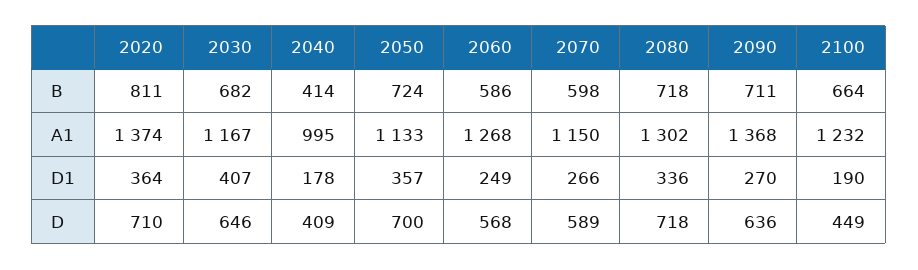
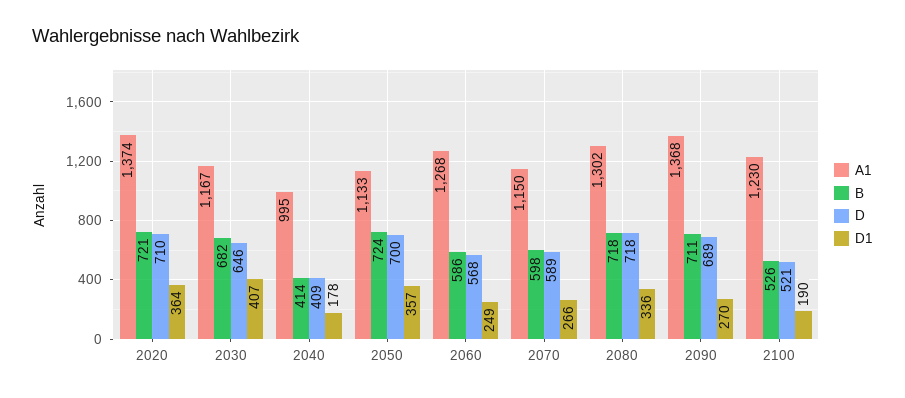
  {
    "B": {
-     "2020": 811,
+     "2020": 721,
      "2030": 682,
      "2040": 414,
      "2050": 724,
      "2060": 586,
      "2070": 598,
      "2080": 718,
      "2090": 711,
-     "2100": 664
+     "2100": 526
    },
    "A1": {
      "2020": 1374,
      "2030": 1167,
      "2040": 995,
      "2050": 1133,
      "2060": 1268,
      "2070": 1150,
      "2080": 1302,
      "2090": 1368,
-     "2100": 1232
+     "2100": 1230
    },
    "D1": {
      "2020": 364,
      "2030": 407,
      "2040": 178,
      "2050": 357,
      "2060": 249,
      "2070": 266,
      "2080": 336,
      "2090": 270,
      "2100": 190
    },
    "D": {
      "2020": 710,
      "2030": 646,
      "2040": 409,
      "2050": 700,
      "2060": 568,
      "2070": 589,
      "2080": 718,
-     "2090": 636,
+     "2090": 689,
-     "2100": 449
+     "2100": 521
    }
  }

